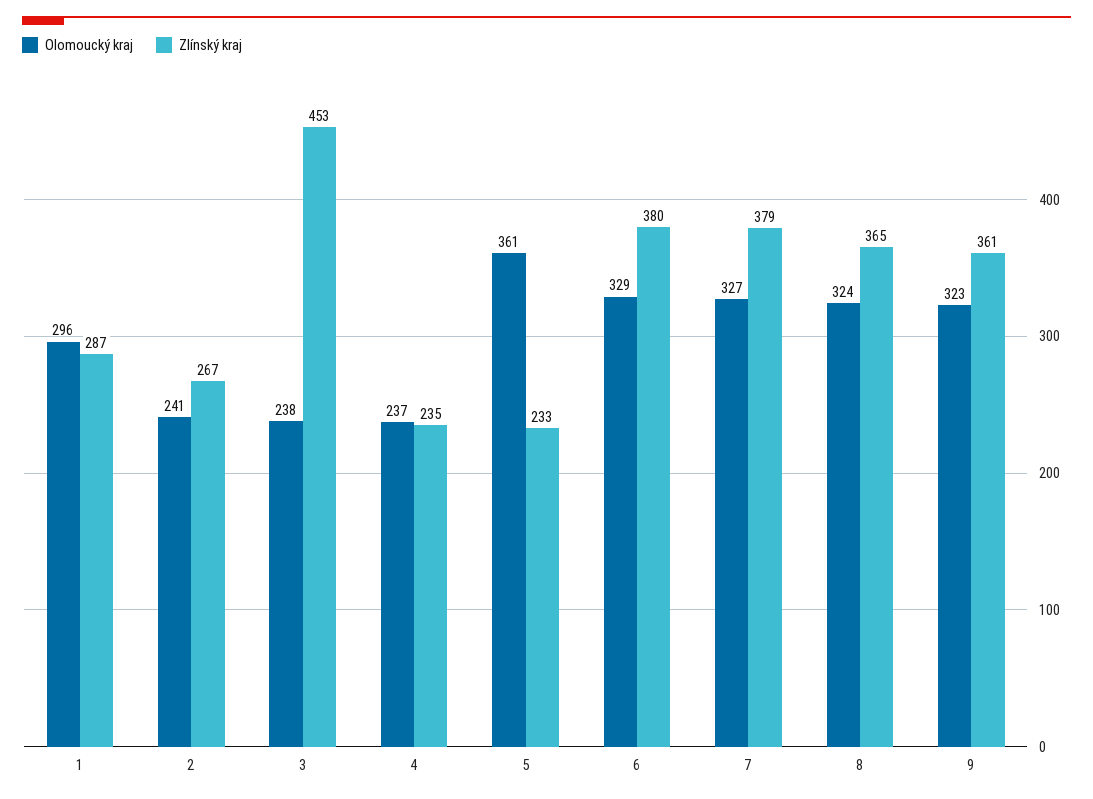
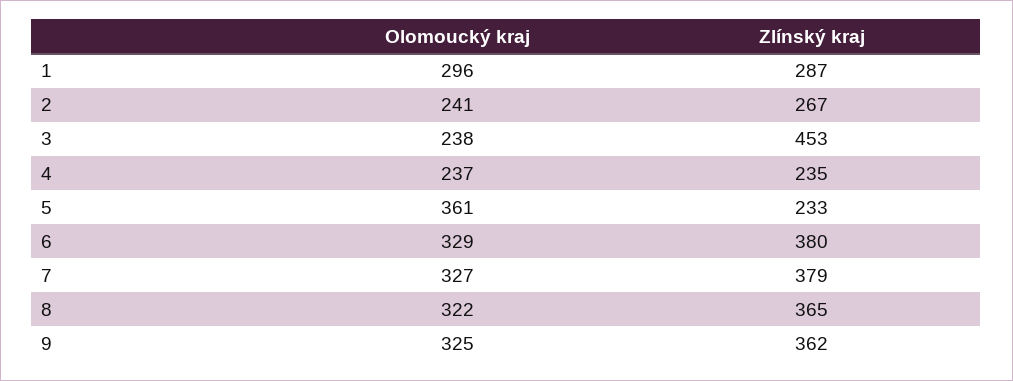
  {
    "Olomoucký kraj": {
      "1": 296,
      "2": 241,
      "3": 238,
      "4": 237,
      "5": 361,
      "6": 329,
      "7": 327,
-     "8": 324,
+     "8": 322,
-     "9": 323
+     "9": 325
    },
    "Zlínský kraj": {
      "1": 287,
      "2": 267,
      "3": 453,
      "4": 235,
      "5": 233,
      "6": 380,
      "7": 379,
      "8": 365,
-     "9": 361
+     "9": 362
    }
  }

